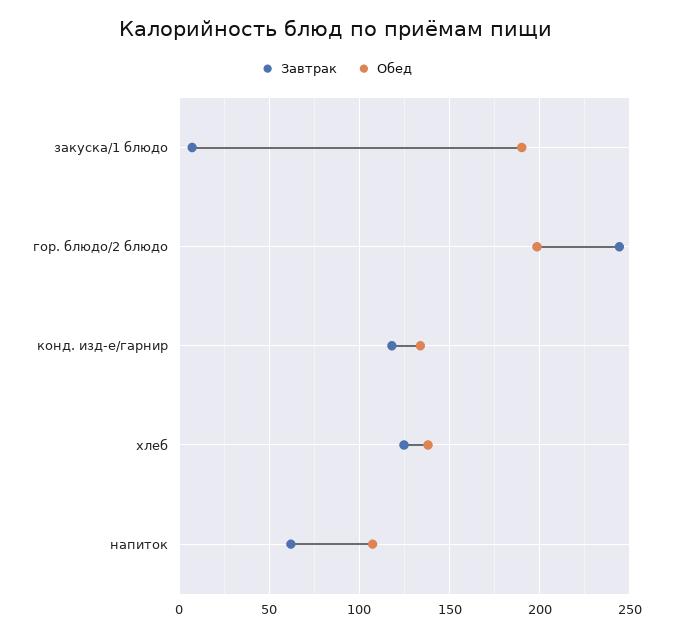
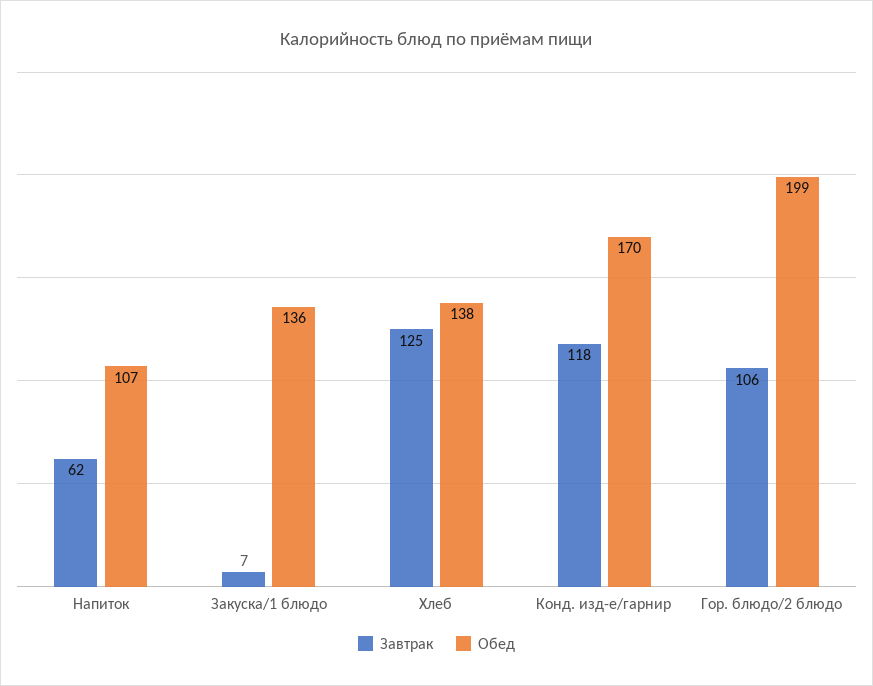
  {
    "Завтрак": {
      "закуска/1 блюдо": 7,
-     "гор. блюдо/2 блюдо": 245,
+     "гор. блюдо/2 блюдо": 106,
      "конд. изд-е/гарнир": 118,
      "хлеб": 125,
      "напиток": 62
    },
    "Обед": {
-     "закуска/1 блюдо": 190,
+     "закуска/1 блюдо": 136,
      "гор. блюдо/2 блюдо": 199,
-     "конд. изд-е/гарнир": 135,
+     "конд. изд-е/гарнир": 170,
      "хлеб": 138,
      "напиток": 107
    }
  }

